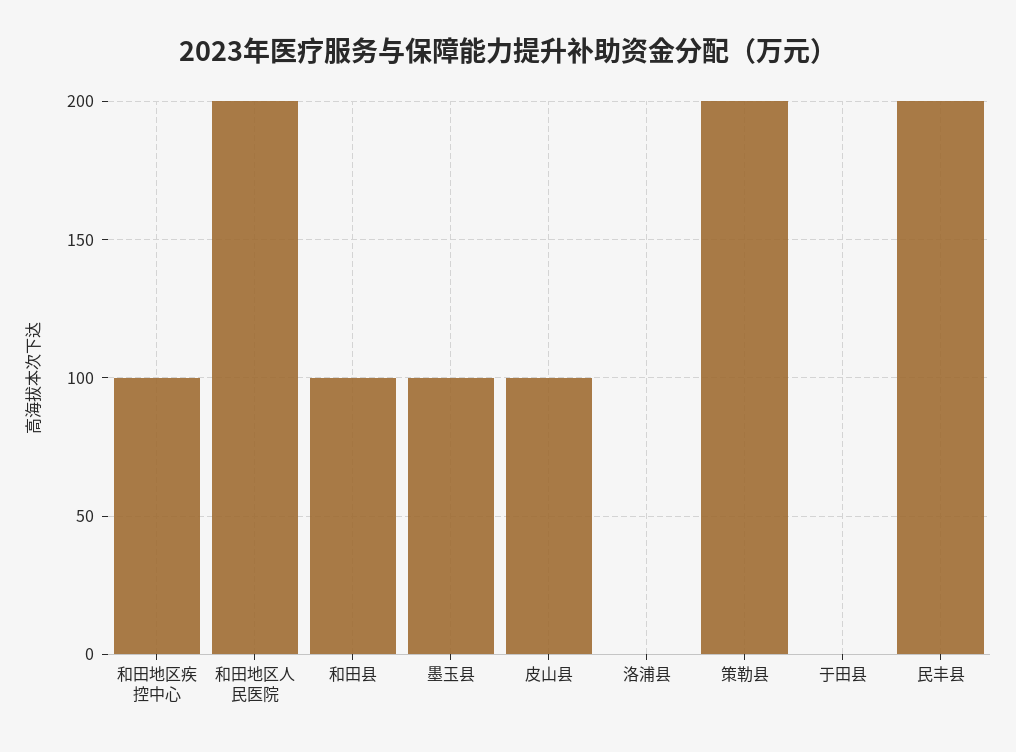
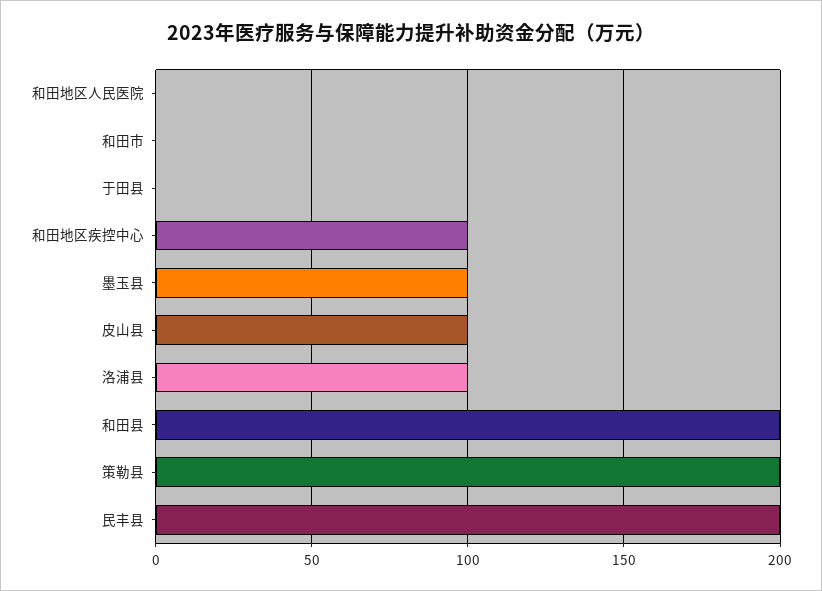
  {
    "和田地区疾控中心": 100,
-   "和田地区人民医院": 200,
+   "和田地区人民医院": 0,
-   "和田县": 100,
+   "和田县": 200,
    "墨玉县": 100,
    "皮山县": 100,
-   "洛浦县": 0,
+   "洛浦县": 100,
    "策勒县": 200,
    "于田县": 0,
-   "民丰县": 200
+   "民丰县": 200,
+   "和田市": 0
  }

